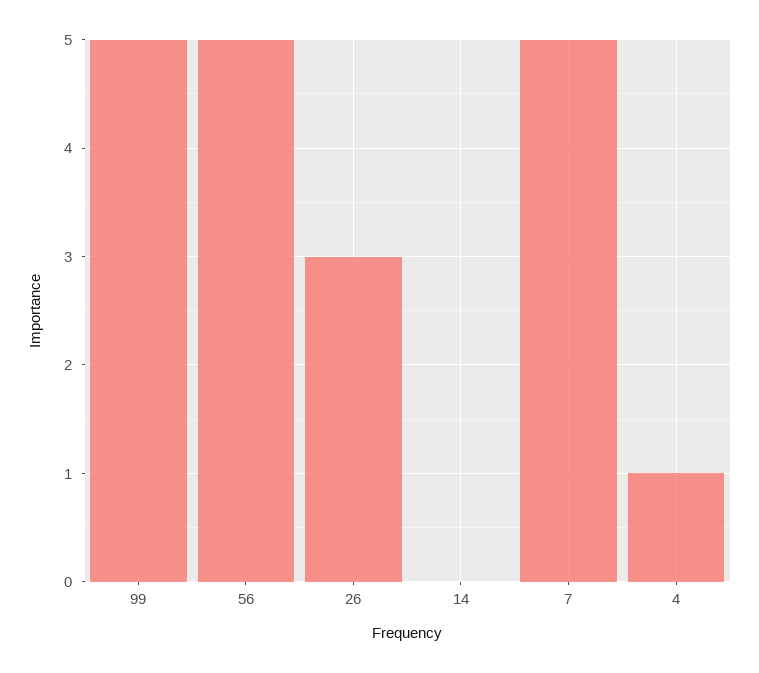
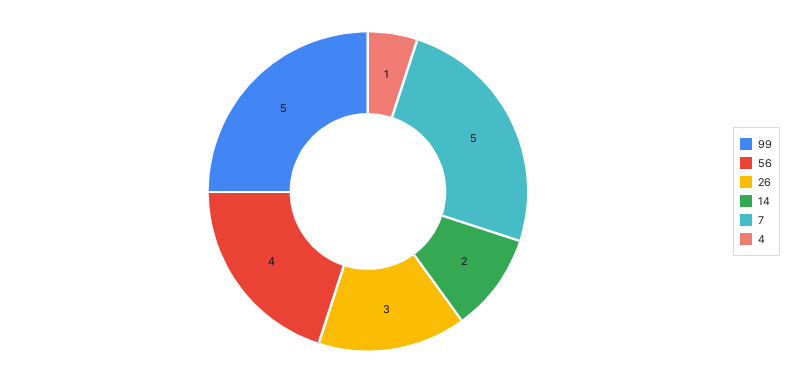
  {
    "99": 5,
-   "56": 5,
+   "56": 4,
    "26": 3,
-   "14": 0,
+   "14": 2,
    "7": 5,
    "4": 1
  }

